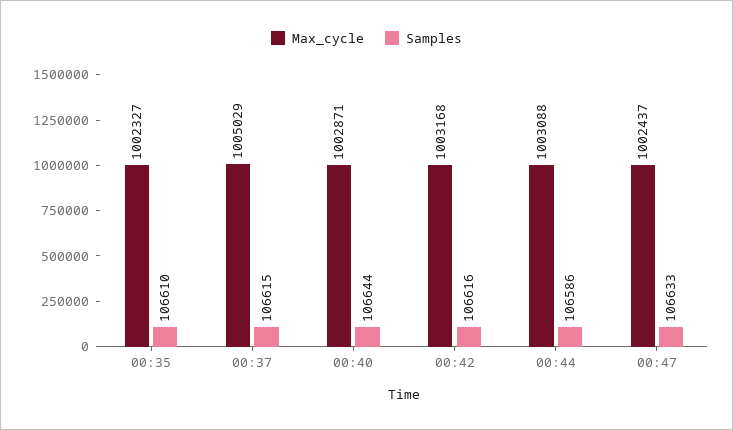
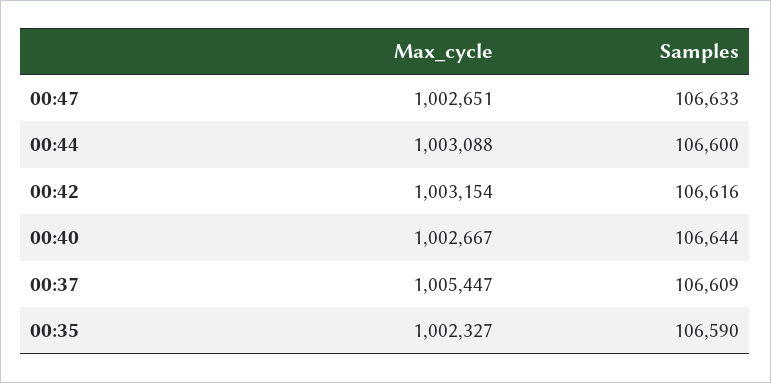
  {
    "Max_cycle": {
      "00:35": 1002327,
-     "00:37": 1005029,
+     "00:37": 1005447,
-     "00:40": 1002871,
+     "00:40": 1002667,
-     "00:42": 1003168,
+     "00:42": 1003154,
      "00:44": 1003088,
-     "00:47": 1002437
+     "00:47": 1002651
    },
    "Samples": {
-     "00:35": 106610,
+     "00:35": 106590,
-     "00:37": 106615,
+     "00:37": 106609,
      "00:40": 106644,
      "00:42": 106616,
-     "00:44": 106586,
+     "00:44": 106600,
      "00:47": 106633
    }
  }

